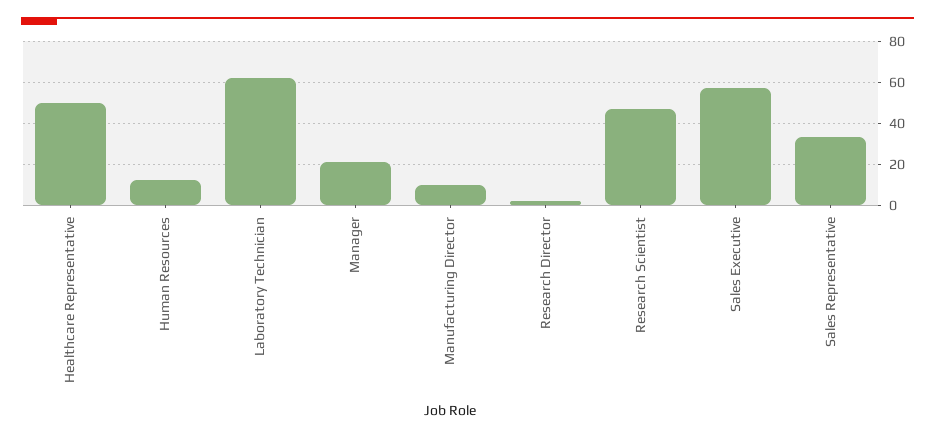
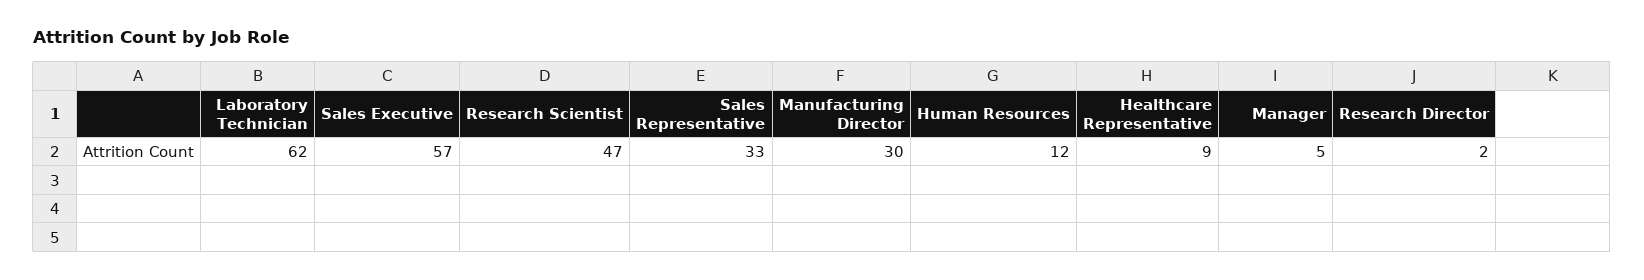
  {
-   "Healthcare Representative": 50,
+   "Healthcare Representative": 9,
    "Human Resources": 12,
    "Laboratory Technician": 62,
-   "Manager": 20,
+   "Manager": 5,
-   "Manufacturing Director": 10,
+   "Manufacturing Director": 30,
    "Research Director": 2,
    "Research Scientist": 47,
    "Sales Executive": 57,
    "Sales Representative": 33
  }

